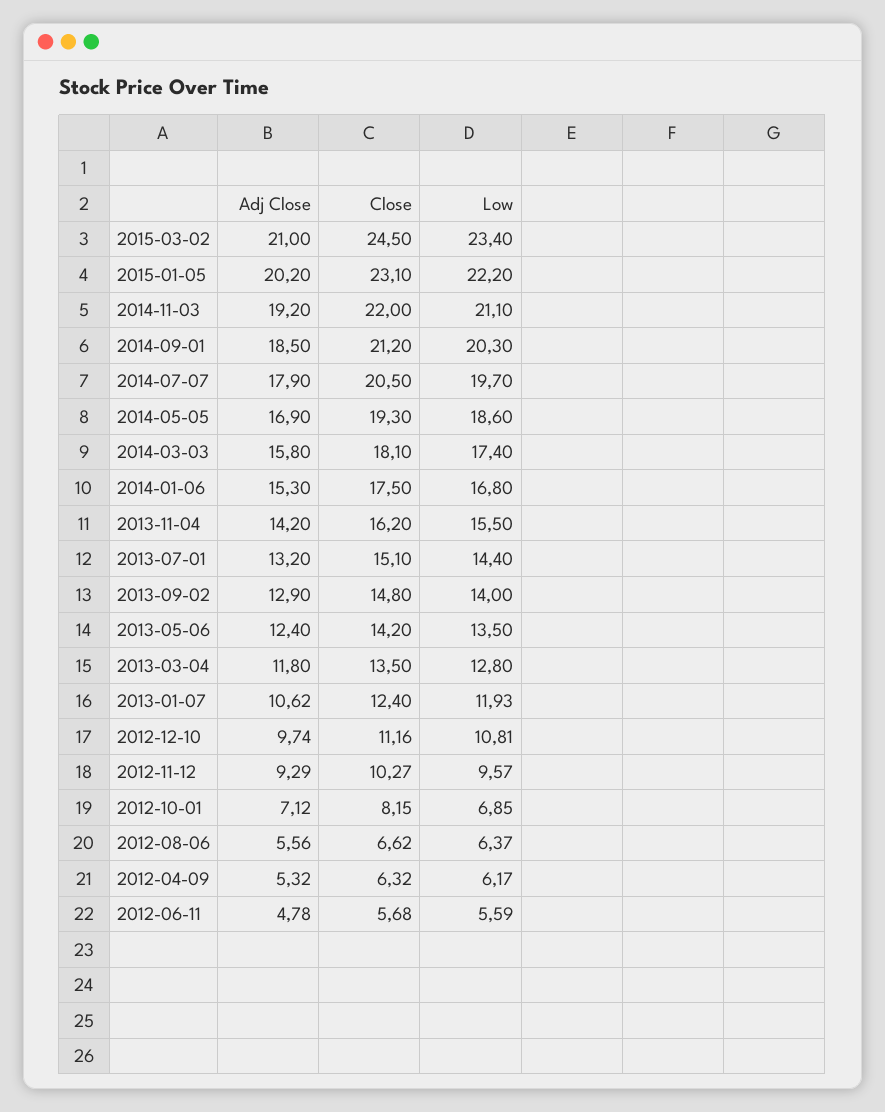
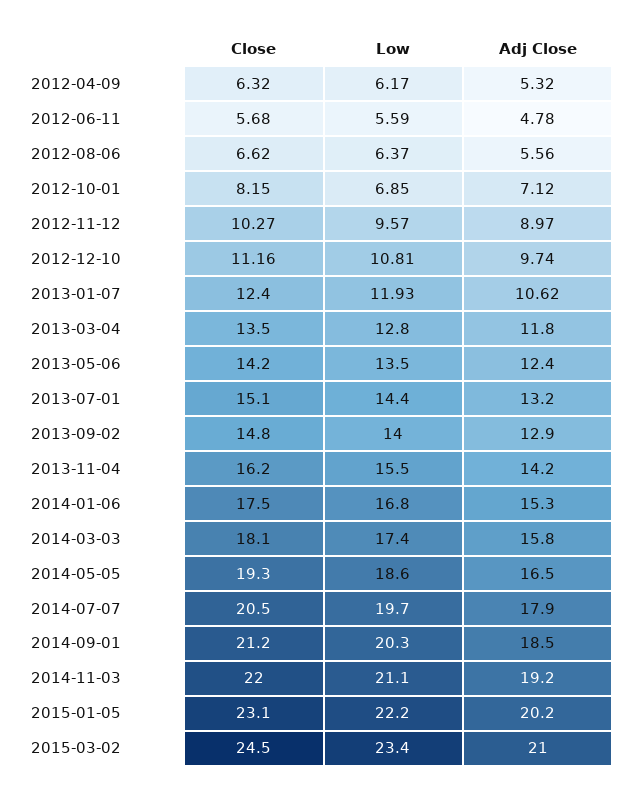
  {
    "Adj Close": {
      "2015-03-02": 21,
      "2015-01-05": 20.2,
      "2014-11-03": 19.2,
      "2014-09-01": 18.5,
      "2014-07-07": 17.9,
-     "2014-05-05": 16.9,
+     "2014-05-05": 16.5,
      "2014-03-03": 15.8,
      "2014-01-06": 15.3,
      "2013-11-04": 14.2,
      "2013-07-01": 13.2,
      "2013-09-02": 12.9,
      "2013-05-06": 12.4,
      "2013-03-04": 11.8,
      "2013-01-07": 10.62,
      "2012-12-10": 9.74,
-     "2012-11-12": 9.29,
+     "2012-11-12": 8.97,
      "2012-10-01": 7.12,
      "2012-08-06": 5.56,
      "2012-04-09": 5.32,
      "2012-06-11": 4.78
    },
    "Close": {
      "2015-03-02": 24.5,
      "2015-01-05": 23.1,
      "2014-11-03": 22,
      "2014-09-01": 21.2,
      "2014-07-07": 20.5,
      "2014-05-05": 19.3,
      "2014-03-03": 18.1,
      "2014-01-06": 17.5,
      "2013-11-04": 16.2,
      "2013-07-01": 15.1,
      "2013-09-02": 14.8,
      "2013-05-06": 14.2,
      "2013-03-04": 13.5,
      "2013-01-07": 12.4,
      "2012-12-10": 11.16,
      "2012-11-12": 10.27,
      "2012-10-01": 8.15,
      "2012-08-06": 6.62,
      "2012-04-09": 6.32,
      "2012-06-11": 5.68
    },
    "Low": {
      "2015-03-02": 23.4,
      "2015-01-05": 22.2,
      "2014-11-03": 21.1,
      "2014-09-01": 20.3,
      "2014-07-07": 19.7,
      "2014-05-05": 18.6,
      "2014-03-03": 17.4,
      "2014-01-06": 16.8,
      "2013-11-04": 15.5,
      "2013-07-01": 14.4,
      "2013-09-02": 14,
      "2013-05-06": 13.5,
      "2013-03-04": 12.8,
      "2013-01-07": 11.93,
      "2012-12-10": 10.81,
      "2012-11-12": 9.57,
      "2012-10-01": 6.85,
      "2012-08-06": 6.37,
      "2012-04-09": 6.17,
      "2012-06-11": 5.59
    }
  }

